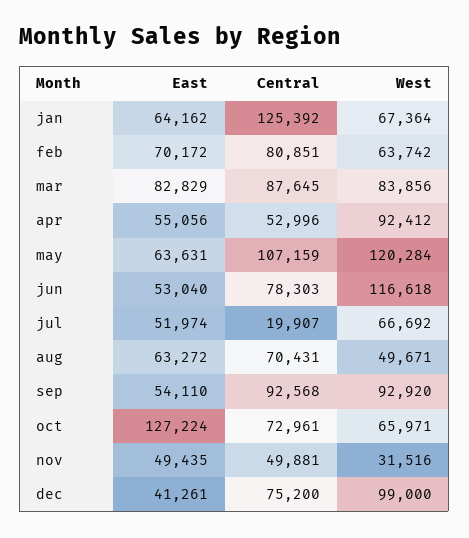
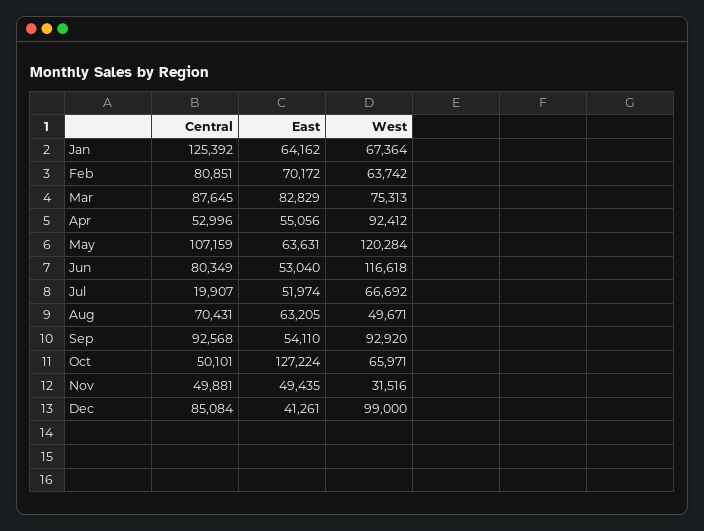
  {
    "East": {
      "jan": 64162,
      "feb": 70172,
      "mar": 82829,
      "apr": 55056,
      "may": 63631,
      "jun": 53040,
      "jul": 51974,
-     "aug": 63272,
+     "aug": 63205,
      "sep": 54110,
      "oct": 127224,
      "nov": 49435,
      "dec": 41261
    },
    "Central": {
      "jan": 125392,
      "feb": 80851,
      "mar": 87645,
      "apr": 52996,
      "may": 107159,
-     "jun": 78303,
+     "jun": 80349,
      "jul": 19907,
      "aug": 70431,
      "sep": 92568,
-     "oct": 72961,
+     "oct": 50101,
      "nov": 49881,
-     "dec": 75200
+     "dec": 85084
    },
    "West": {
      "jan": 67364,
      "feb": 63742,
-     "mar": 83856,
+     "mar": 75313,
      "apr": 92412,
      "may": 120284,
      "jun": 116618,
      "jul": 66692,
      "aug": 49671,
      "sep": 92920,
      "oct": 65971,
      "nov": 31516,
      "dec": 99000
    }
  }

